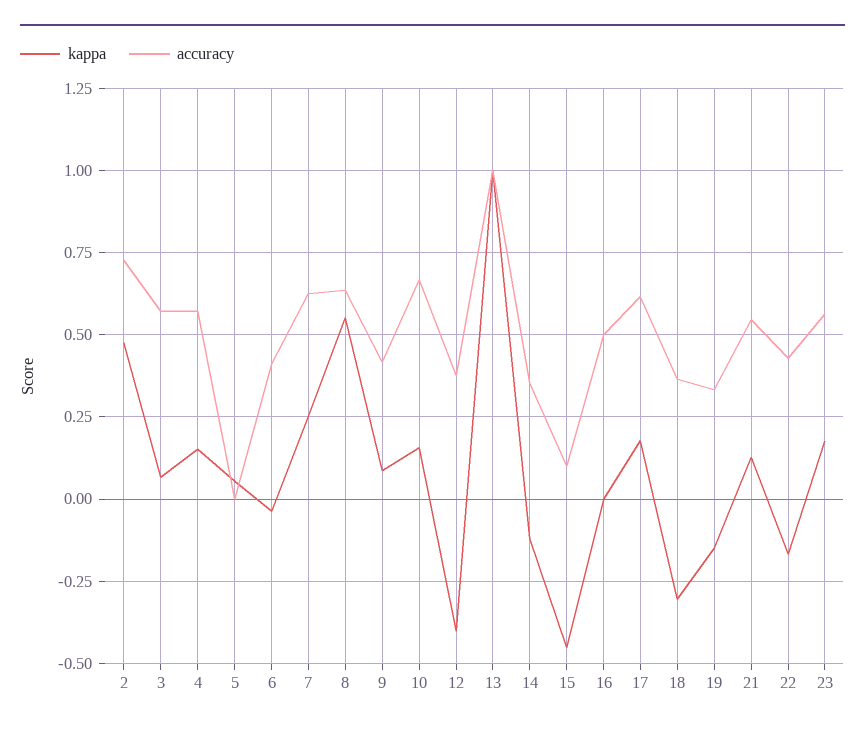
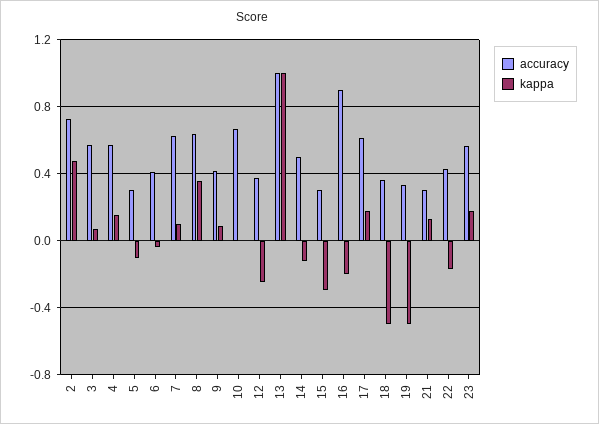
  {
    "kappa": {
      "2": 0.475,
      "3": 0.075,
      "4": 0.15,
-     "5": 0.05,
+     "5": -0.1,
      "6": -0.025,
-     "7": 0.25,
+     "7": 0.1,
-     "8": 0.55,
+     "8": 0.35,
      "9": 0.075,
-     "10": 0.15,
+     "10": 0,
-     "12": -0.4,
+     "12": -0.25,
      "13": 1,
      "14": -0.125,
-     "15": -0.45,
+     "15": -0.3,
-     "16": 0,
+     "16": -0.2,
      "17": 0.175,
-     "18": -0.3,
+     "18": -0.5,
-     "19": -0.15,
+     "19": -0.5,
      "21": 0.125,
      "22": -0.175,
      "23": 0.175
    },
    "accuracy": {
      "2": 0.725,
      "3": 0.575,
      "4": 0.575,
-     "5": 0,
+     "5": 0.3,
      "6": 0.4,
      "7": 0.625,
      "8": 0.625,
      "9": 0.425,
      "10": 0.675,
      "12": 0.375,
      "13": 1,
-     "14": 0.35,
+     "14": 0.5,
-     "15": 0.1,
+     "15": 0.3,
-     "16": 0.5,
+     "16": 0.9,
      "17": 0.625,
      "18": 0.375,
      "19": 0.325,
-     "21": 0.55,
+     "21": 0.3,
      "22": 0.425,
      "23": 0.575
    }
  }

